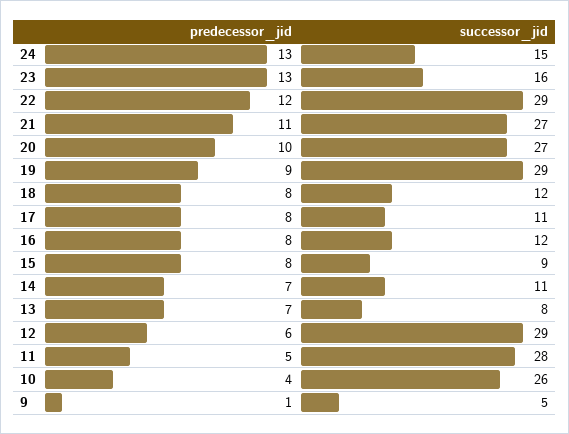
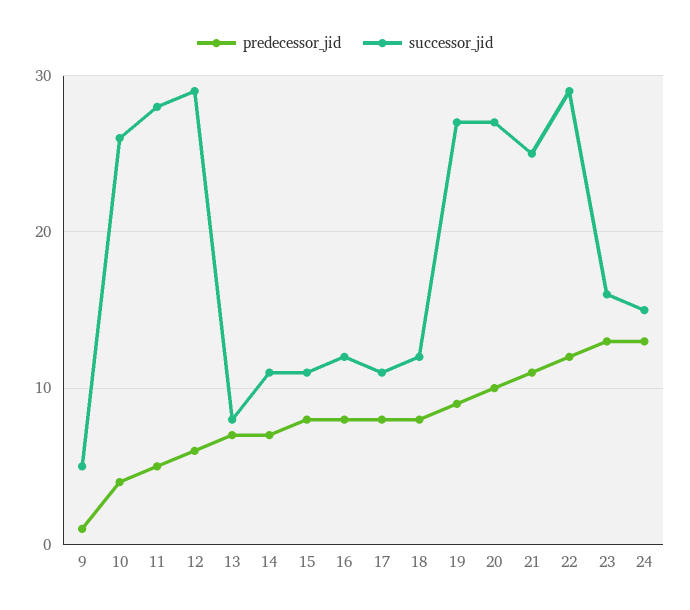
  {
    "predecessor_jid": {
      "24": 13,
      "23": 13,
      "22": 12,
      "21": 11,
      "20": 10,
      "19": 9,
      "18": 8,
      "17": 8,
      "16": 8,
      "15": 8,
      "14": 7,
      "13": 7,
      "12": 6,
      "11": 5,
      "10": 4,
      "9": 1
    },
    "successor_jid": {
      "24": 15,
      "23": 16,
      "22": 29,
-     "21": 27,
+     "21": 25,
      "20": 27,
-     "19": 29,
+     "19": 27,
      "18": 12,
      "17": 11,
      "16": 12,
-     "15": 9,
+     "15": 11,
      "14": 11,
      "13": 8,
      "12": 29,
      "11": 28,
      "10": 26,
      "9": 5
    }
  }

